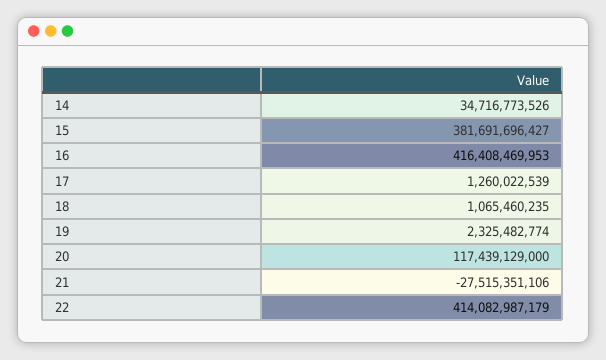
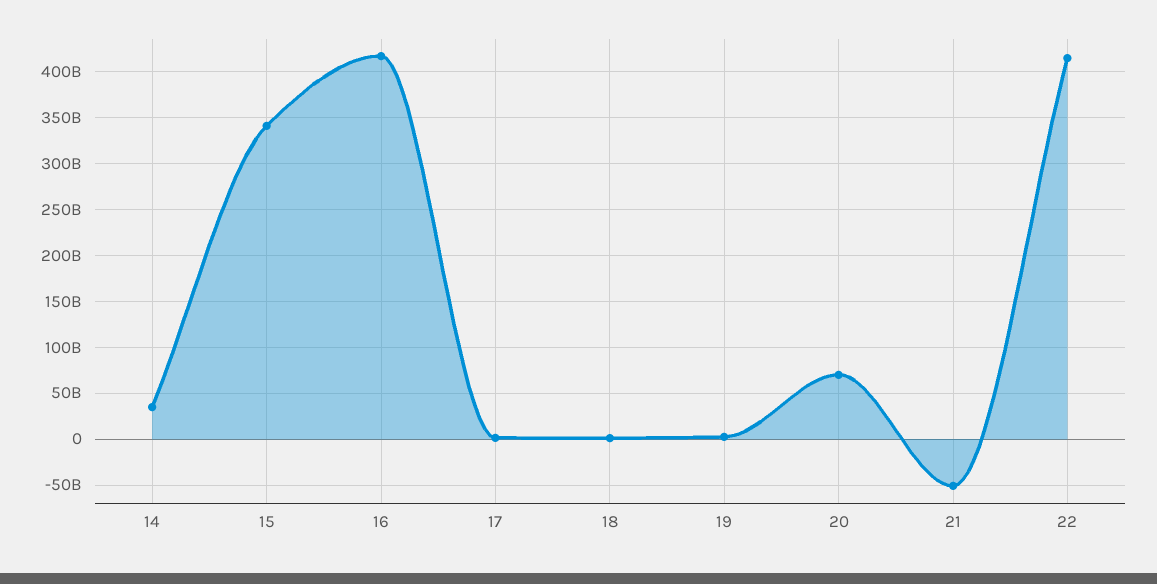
  {
    "14": 34716773526,
-   "15": 381691696427,
+   "15": 340000000000,
    "16": 416408469953,
    "17": 1260022539,
    "18": 1065460235,
    "19": 2325482774,
-   "20": 117439129000,
+   "20": 70000000000,
-   "21": -27515351106,
+   "21": -50000000000,
    "22": 414082987179
  }

